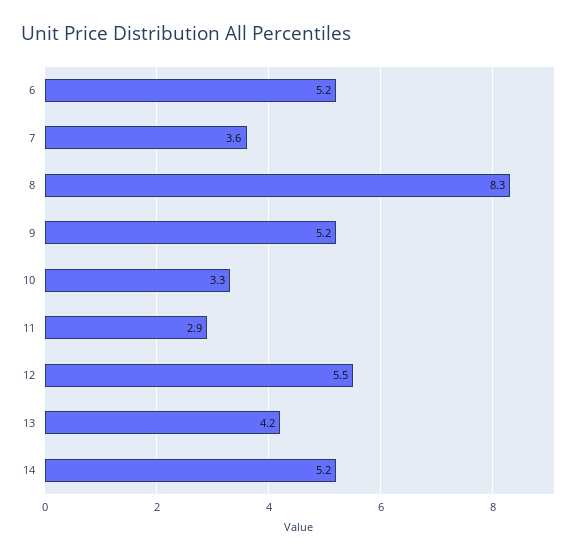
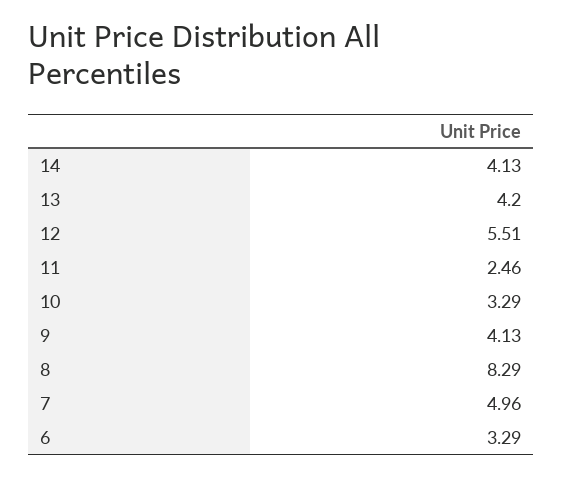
  {
-   "6": 5.2,
+   "6": 3.29,
-   "7": 3.6,
+   "7": 4.96,
    "8": 8.29,
-   "9": 5.2,
+   "9": 4.13,
    "10": 3.29,
-   "11": 2.9,
+   "11": 2.46,
    "12": 5.51,
    "13": 4.2,
-   "14": 5.2
+   "14": 4.13
  }

